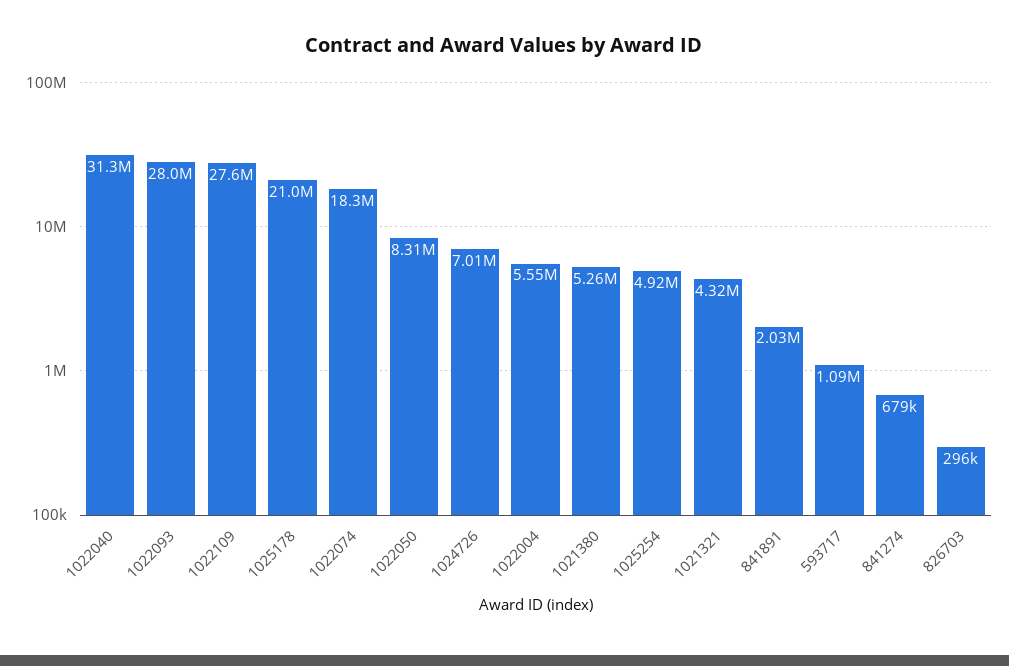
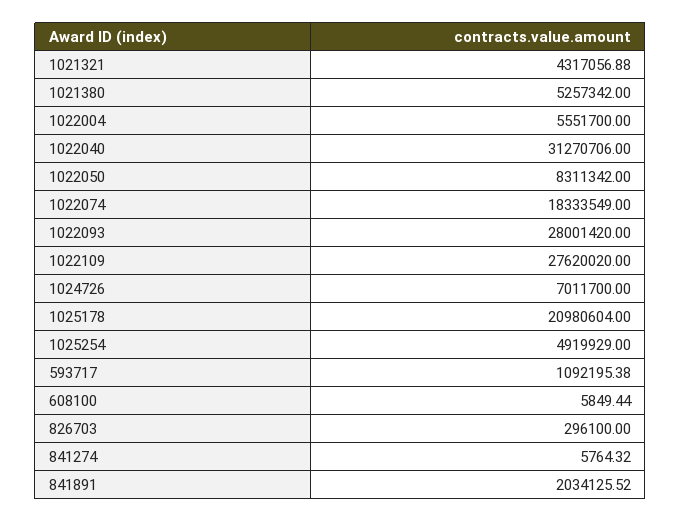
  {
    "1022040": 31270706,
    "1022093": 28001420,
    "1022109": 27620020,
    "1025178": 20980604,
    "1022074": 18333549,
    "1022050": 8311342,
    "1024726": 7011700,
    "1022004": 5551700,
    "1021380": 5257342,
    "1025254": 4919929,
    "1021321": 4317056.88,
    "841891": 2034125.52,
    "593717": 1092195.38,
-   "841274": 679000,
+   "841274": 5764.32,
-   "826703": 296100
+   "826703": 296100,
+   "608100": 5849.44
  }

